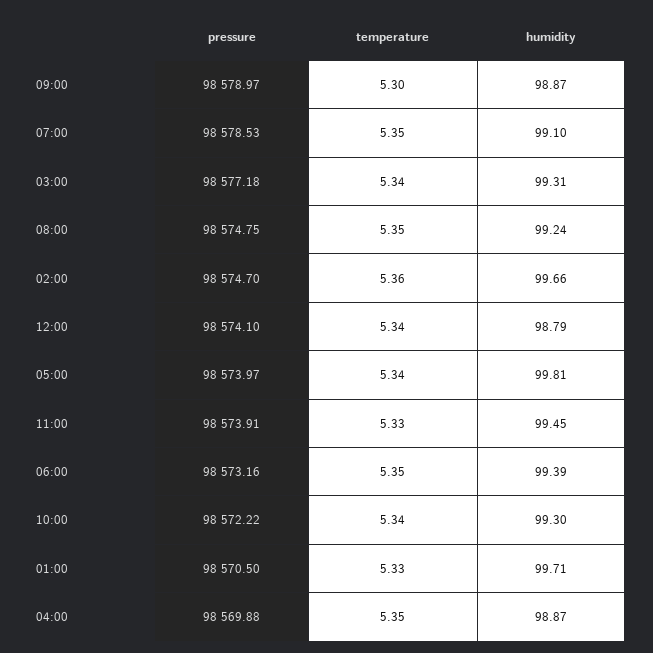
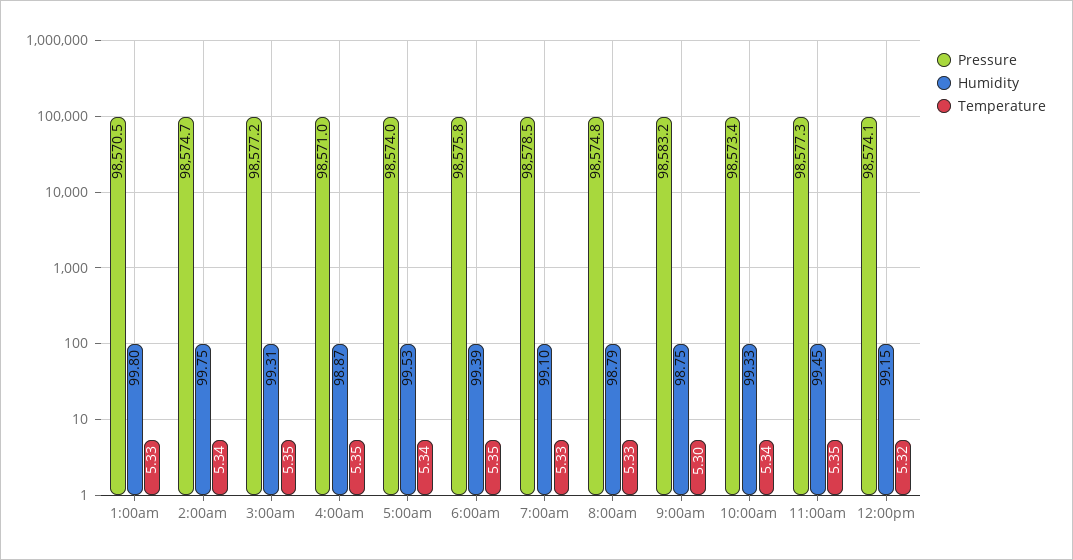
  {
    "pressure": {
-     "09:00": 98578.97,
+     "09:00": 98583.2,
      "07:00": 98578.53,
      "03:00": 98577.18,
      "08:00": 98574.75,
      "02:00": 98574.7,
      "12:00": 98574.1,
      "05:00": 98573.97,
-     "11:00": 98573.91,
+     "11:00": 98577.3,
-     "06:00": 98573.16,
+     "06:00": 98575.8,
-     "10:00": 98572.22,
+     "10:00": 98573.4,
      "01:00": 98570.5,
-     "04:00": 98569.88
+     "04:00": 98571
    },
    "temperature": {
      "09:00": 5.3,
-     "07:00": 5.35,
+     "07:00": 5.33,
-     "03:00": 5.34,
+     "03:00": 5.35,
-     "08:00": 5.35,
+     "08:00": 5.33,
-     "02:00": 5.36,
+     "02:00": 5.34,
-     "12:00": 5.34,
+     "12:00": 5.32,
      "05:00": 5.34,
-     "11:00": 5.33,
+     "11:00": 5.35,
      "06:00": 5.35,
      "10:00": 5.34,
      "01:00": 5.33,
      "04:00": 5.35
    },
    "humidity": {
-     "09:00": 98.87,
+     "09:00": 98.75,
      "07:00": 99.1,
      "03:00": 99.31,
-     "08:00": 99.24,
+     "08:00": 98.79,
-     "02:00": 99.66,
+     "02:00": 99.75,
-     "12:00": 98.79,
+     "12:00": 99.15,
-     "05:00": 99.81,
+     "05:00": 99.53,
      "11:00": 99.45,
      "06:00": 99.39,
-     "10:00": 99.3,
+     "10:00": 99.33,
-     "01:00": 99.71,
+     "01:00": 99.8,
      "04:00": 98.87
    }
  }

